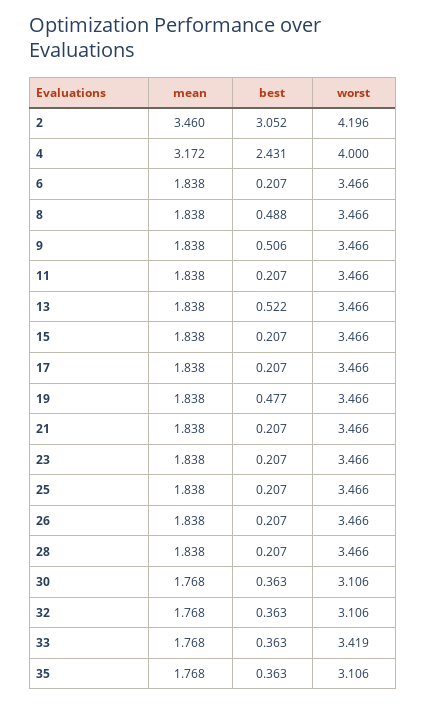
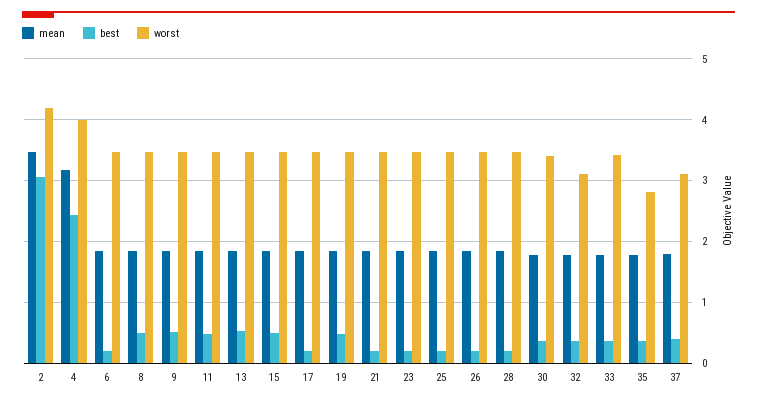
  {
    "mean": {
      "2": 3.46,
      "4": 3.172,
      "6": 1.838,
      "8": 1.838,
      "9": 1.838,
      "11": 1.838,
      "13": 1.838,
      "15": 1.838,
      "17": 1.838,
      "19": 1.838,
      "21": 1.838,
      "23": 1.838,
      "25": 1.838,
      "26": 1.838,
      "28": 1.838,
      "30": 1.768,
      "32": 1.768,
      "33": 1.768,
-     "35": 1.768
+     "35": 1.768,
+     "37": 1.8
    },
    "best": {
      "2": 3.052,
      "4": 2.431,
      "6": 0.207,
      "8": 0.488,
      "9": 0.506,
-     "11": 0.207,
+     "11": 0.5,
      "13": 0.522,
-     "15": 0.207,
+     "15": 0.5,
      "17": 0.207,
      "19": 0.477,
      "21": 0.207,
      "23": 0.207,
      "25": 0.207,
      "26": 0.207,
      "28": 0.207,
      "30": 0.363,
      "32": 0.363,
      "33": 0.363,
-     "35": 0.363
+     "35": 0.363,
+     "37": 0.4
    },
    "worst": {
      "2": 4.196,
      "4": 4,
      "6": 3.466,
      "8": 3.466,
      "9": 3.466,
      "11": 3.466,
      "13": 3.466,
      "15": 3.466,
      "17": 3.466,
      "19": 3.466,
      "21": 3.466,
      "23": 3.466,
      "25": 3.466,
      "26": 3.466,
      "28": 3.466,
-     "30": 3.106,
+     "30": 3.4,
      "32": 3.106,
      "33": 3.419,
-     "35": 3.106
+     "35": 2.8,
+     "37": 3.1
    }
  }

